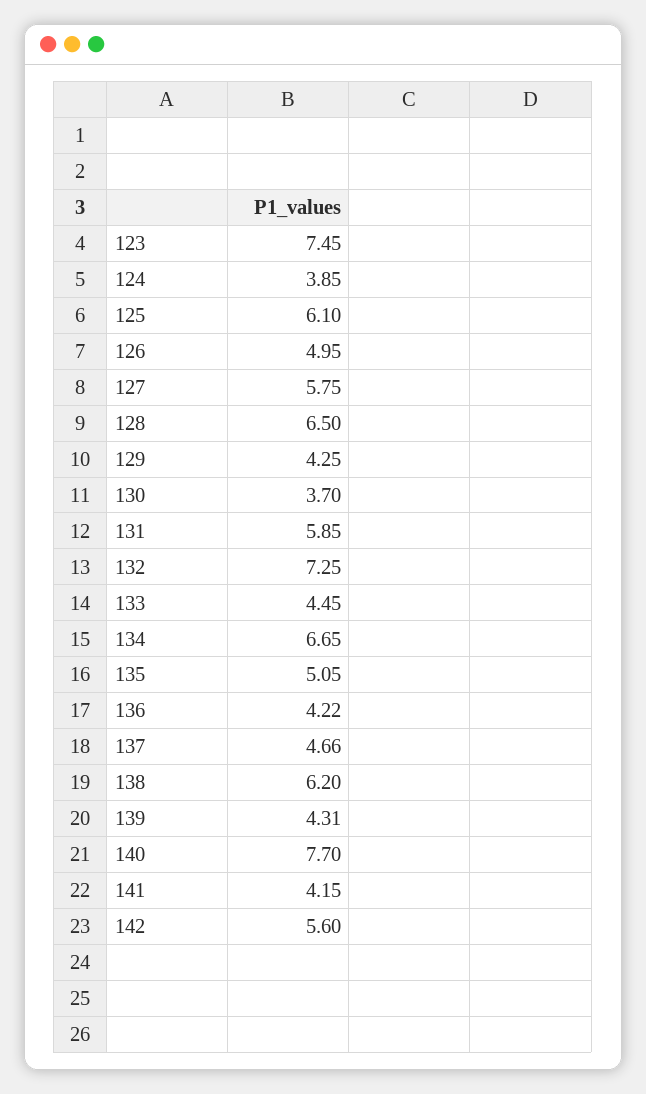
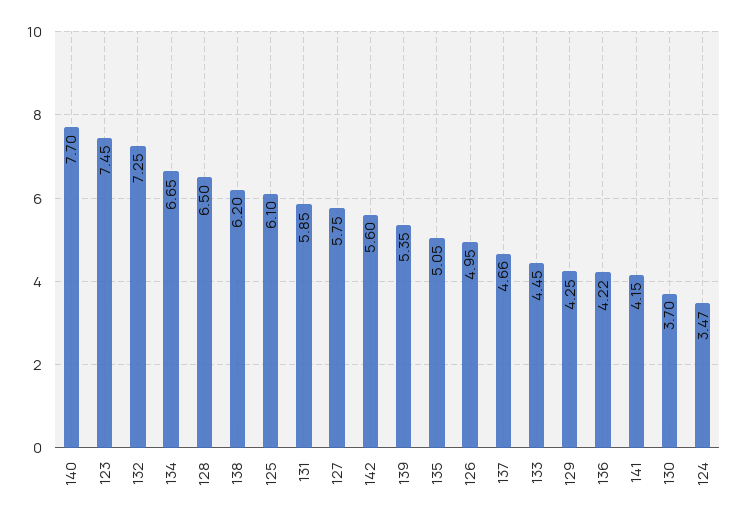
  {
    "123": 7.45,
-   "124": 3.85,
+   "124": 3.47,
    "125": 6.1,
    "126": 4.95,
    "127": 5.75,
    "128": 6.5,
    "129": 4.25,
    "130": 3.7,
    "131": 5.85,
    "132": 7.25,
    "133": 4.45,
    "134": 6.65,
    "135": 5.05,
    "136": 4.22,
    "137": 4.66,
    "138": 6.2,
-   "139": 4.31,
+   "139": 5.35,
    "140": 7.7,
    "141": 4.15,
    "142": 5.6
  }

